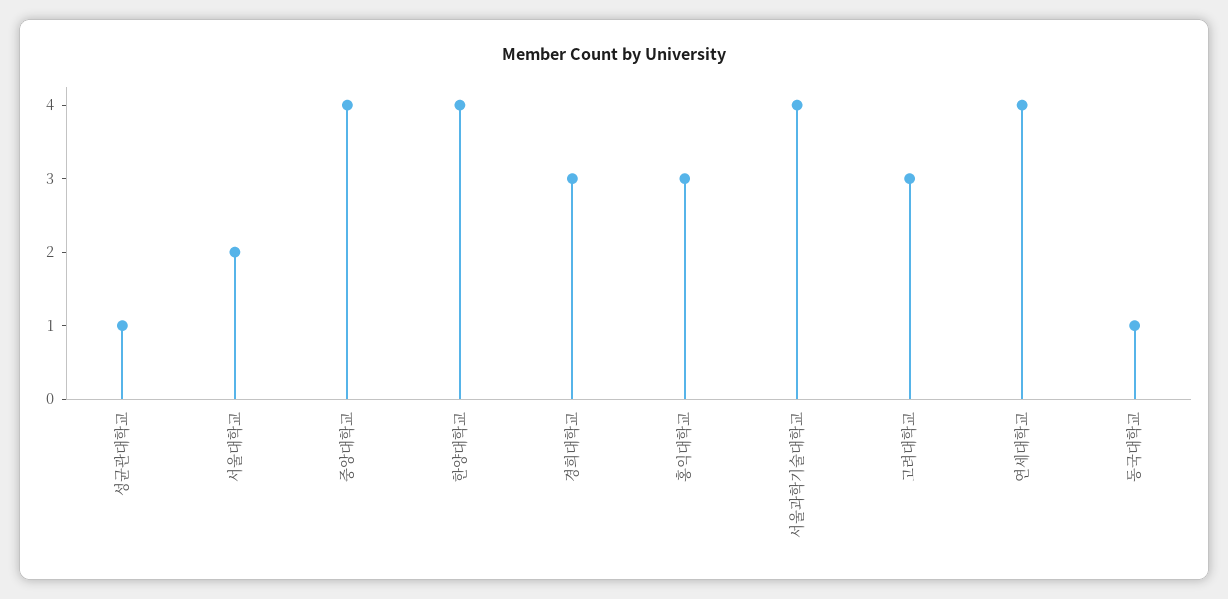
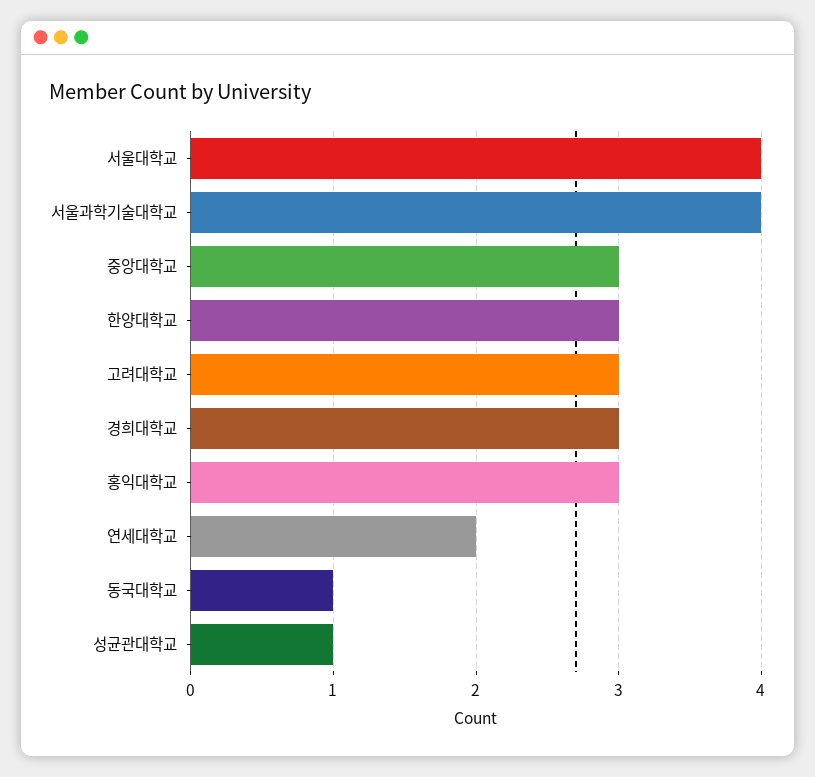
  {
    "성균관대학교": 1,
-   "서울대학교": 2,
+   "서울대학교": 4,
-   "중앙대학교": 4,
+   "중앙대학교": 3,
-   "한양대학교": 4,
+   "한양대학교": 3,
    "경희대학교": 3,
    "홍익대학교": 3,
    "서울과학기술대학교": 4,
    "고려대학교": 3,
-   "연세대학교": 4,
+   "연세대학교": 2,
    "동국대학교": 1
  }

